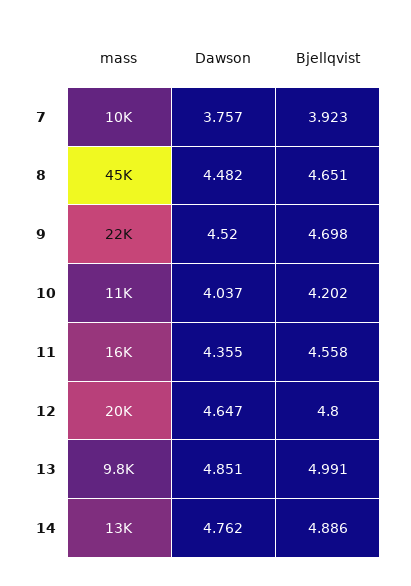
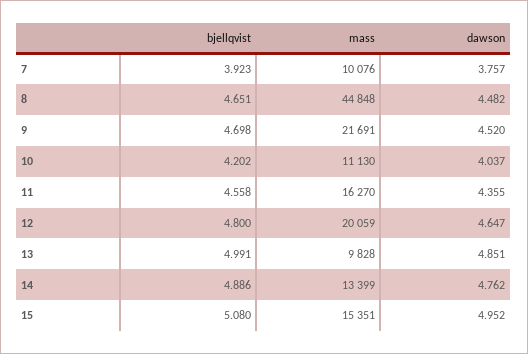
  {
    "mass": {
      "7": 10076,
      "8": 44848,
      "9": 21691,
      "10": 11130,
      "11": 16270,
      "12": 20059,
      "13": 9828,
-     "14": 13399
+     "14": 13399,
+     "15": 15351
    },
    "Dawson": {
      "7": 3.757,
      "8": 4.482,
      "9": 4.52,
      "10": 4.037,
      "11": 4.355,
      "12": 4.647,
      "13": 4.851,
-     "14": 4.762
+     "14": 4.762,
+     "15": 4.952
    },
    "Bjellqvist": {
      "7": 3.923,
      "8": 4.651,
      "9": 4.698,
      "10": 4.202,
      "11": 4.558,
      "12": 4.8,
      "13": 4.991,
-     "14": 4.886
+     "14": 4.886,
+     "15": 5.08
    }
  }

